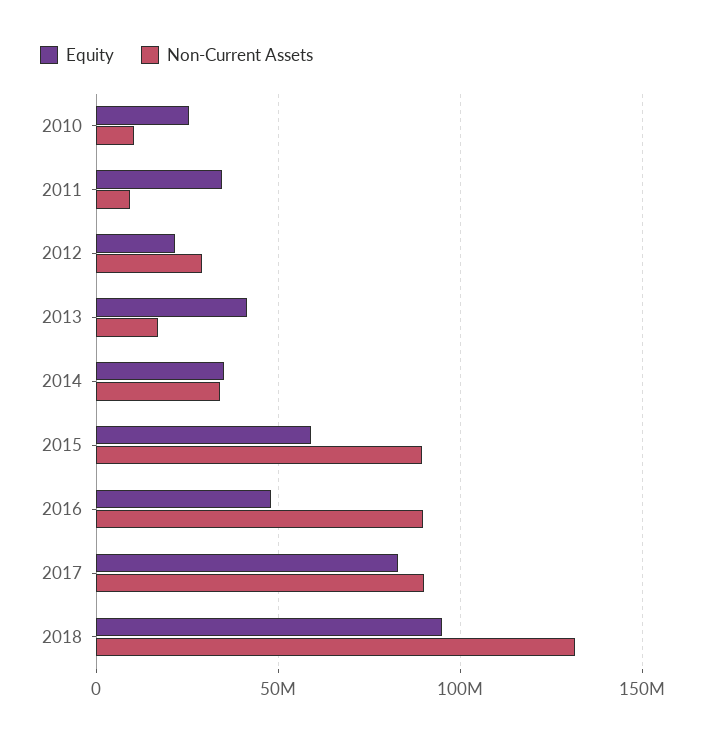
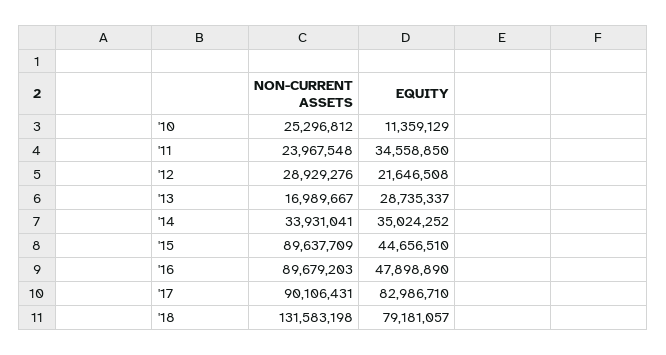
  {
    "Equity": {
-     "2010": 25000000,
+     "2010": 11359129,
      "2011": 34558850,
      "2012": 21646508,
-     "2013": 40000000,
+     "2013": 28735337,
      "2014": 35024252,
-     "2015": 60000000,
+     "2015": 44656510,
      "2016": 47898890,
      "2017": 82986710,
-     "2018": 95000000
+     "2018": 79181057
    },
    "Non-Current Assets": {
-     "2010": 10000000,
+     "2010": 25296812,
-     "2011": 10000000,
+     "2011": 23967548,
      "2012": 28929276,
      "2013": 16989667,
      "2014": 33931041,
      "2015": 89637709,
      "2016": 89679203,
      "2017": 90106431,
      "2018": 131583198
    }
  }

